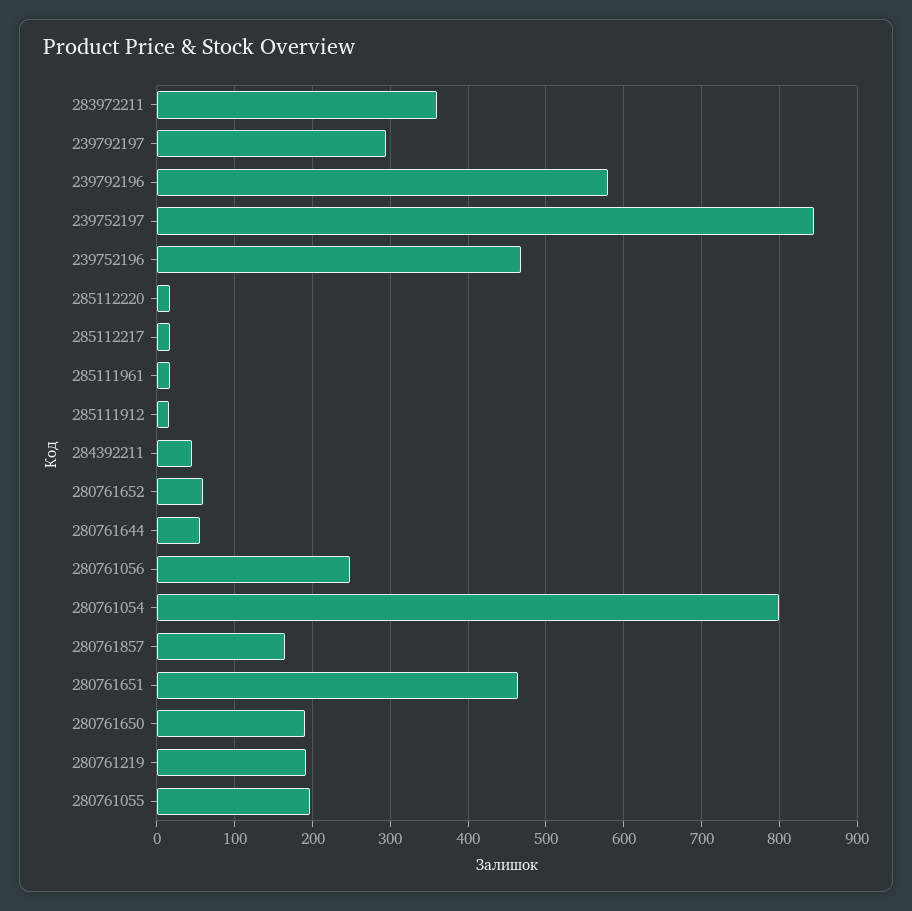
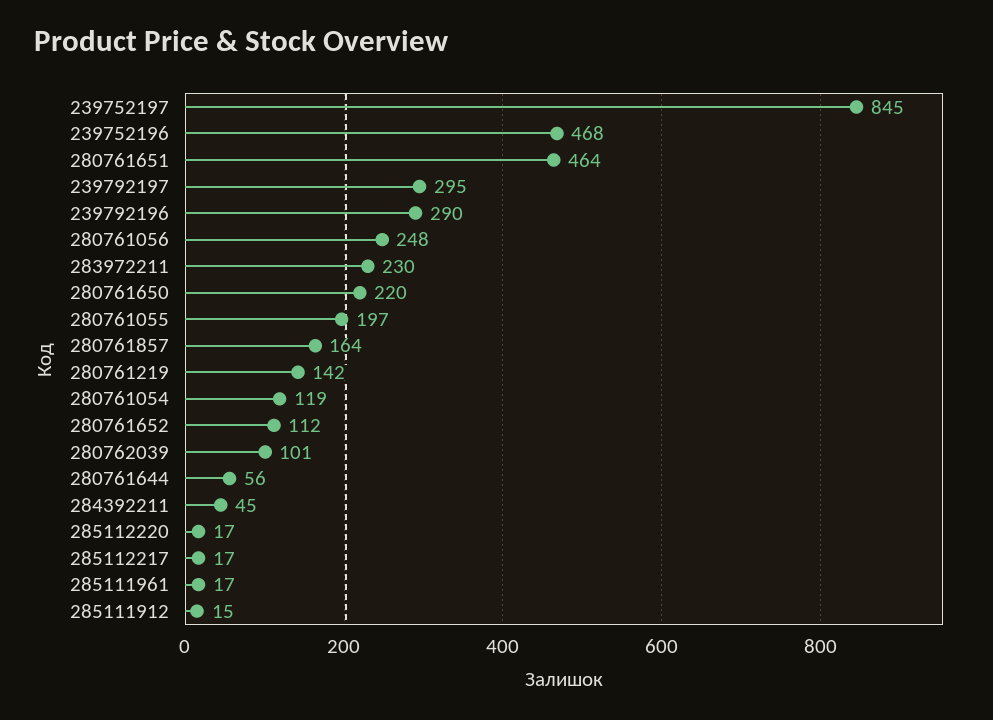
  {
-   "283972211": 360,
+   "283972211": 230,
    "239792197": 295,
-   "239792196": 580,
+   "239792196": 290,
    "239752197": 845,
    "239752196": 468,
    "285112220": 17,
    "285112217": 17,
    "285111961": 17,
    "285111912": 15,
    "284392211": 45,
-   "280761652": 60,
+   "280761652": 112,
    "280761644": 56,
    "280761056": 248,
-   "280761054": 800,
+   "280761054": 119,
    "280761857": 164,
    "280761651": 464,
-   "280761650": 190,
+   "280761650": 220,
-   "280761219": 190,
+   "280761219": 142,
-   "280761055": 197
+   "280761055": 197,
+   "280762039": 101
  }

